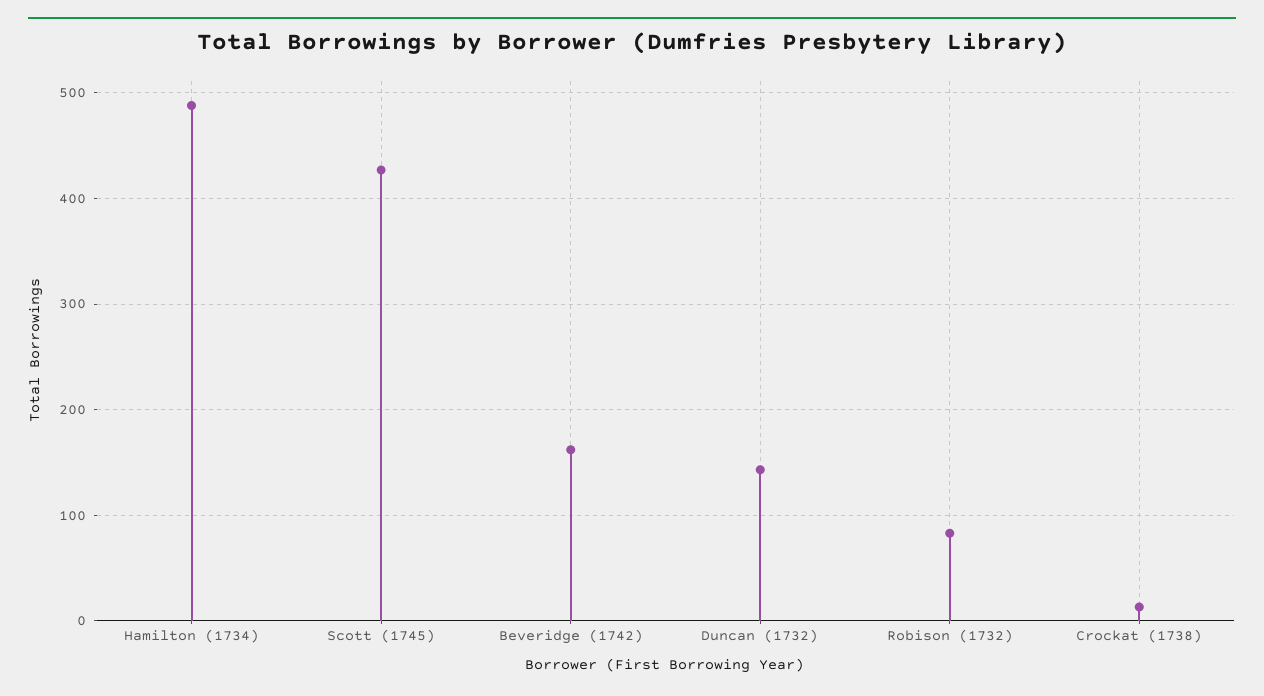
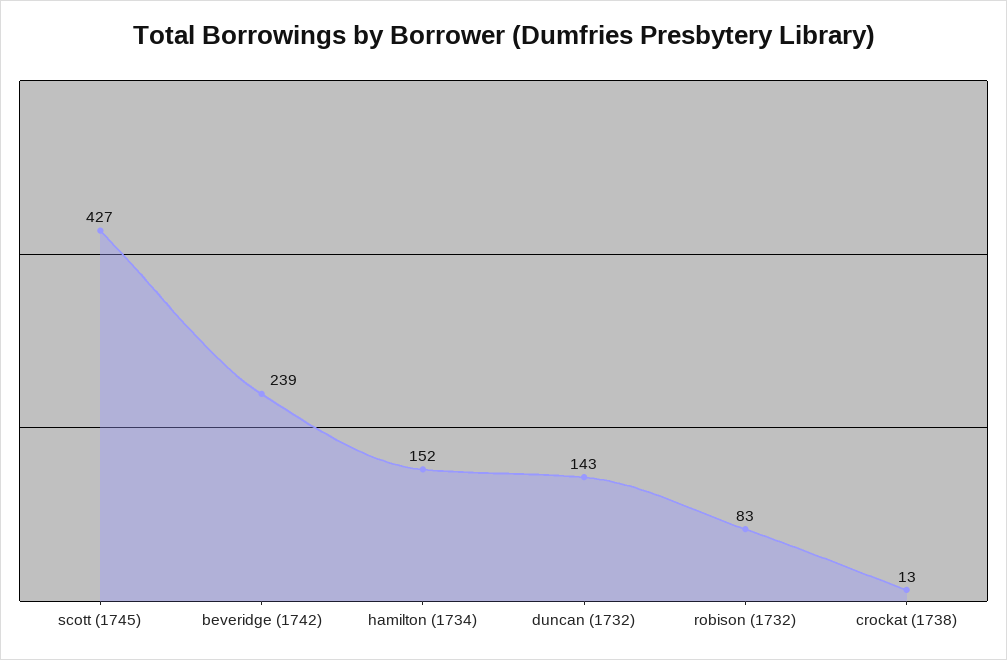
  {
-   "Hamilton (1734)": 490,
+   "Hamilton (1734)": 152,
    "Scott (1745)": 427,
-   "Beveridge (1742)": 160,
+   "Beveridge (1742)": 239,
    "Duncan (1732)": 143,
    "Robison (1732)": 83,
    "Crockat (1738)": 13
  }

